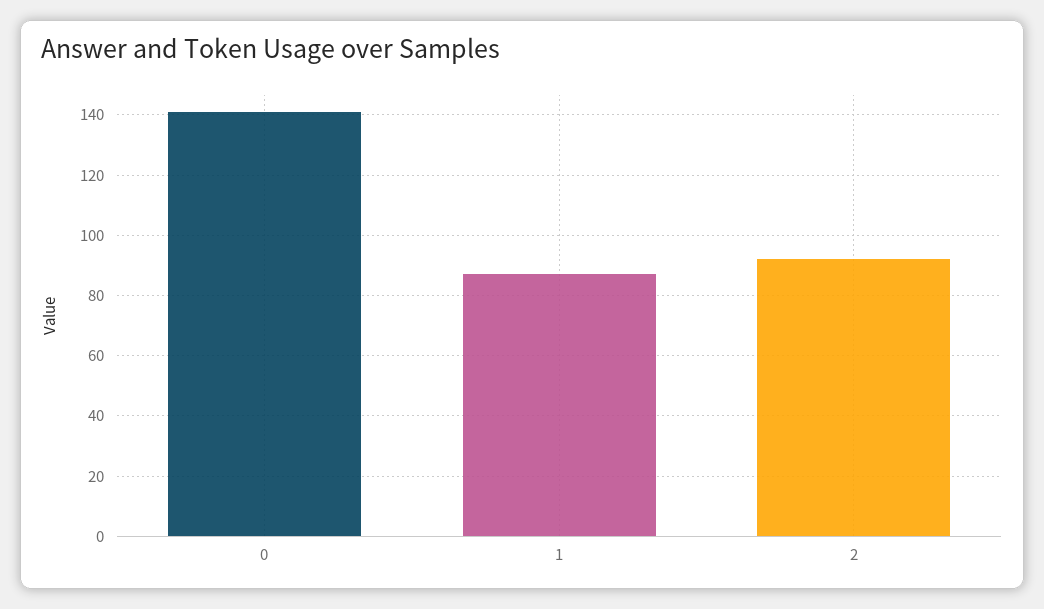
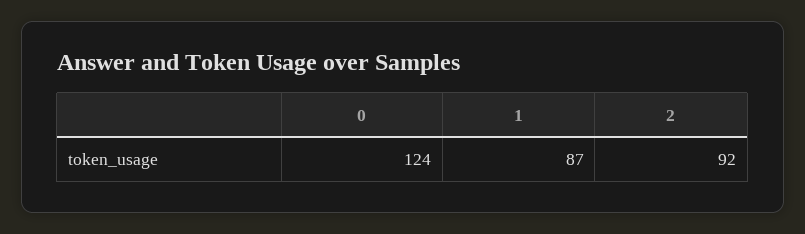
  {
-   "0": 140,
+   "0": 124,
    "1": 87,
    "2": 92
  }

